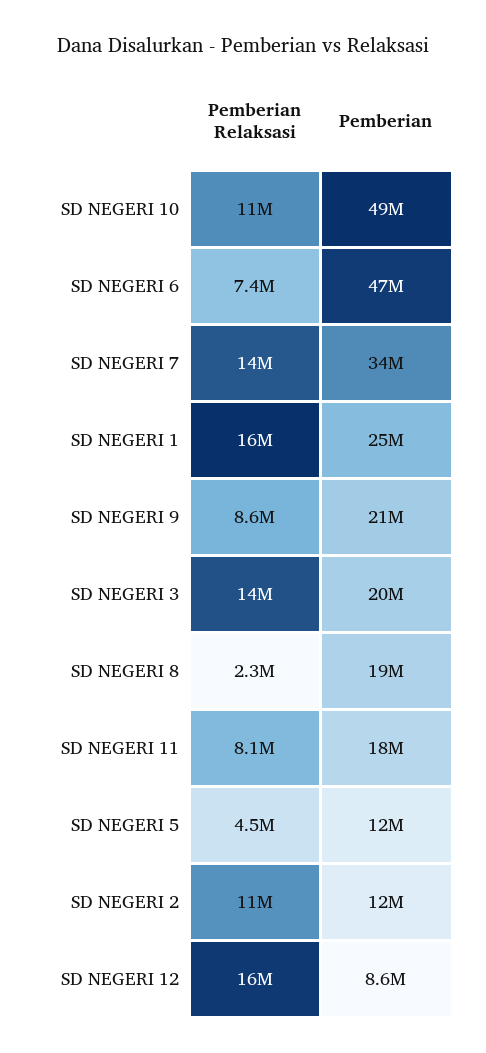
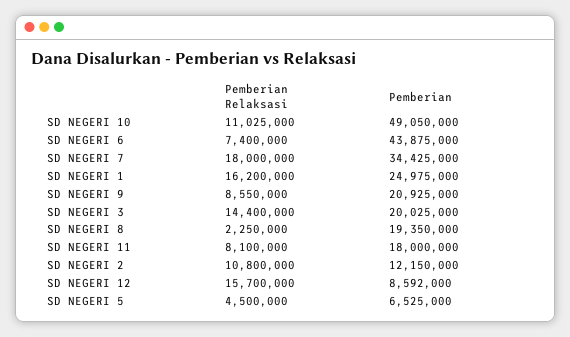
  {
    "Pemberian Relaksasi": {
      "SD NEGERI 10": 11025000,
      "SD NEGERI 6": 7400000,
-     "SD NEGERI 7": 14000000,
+     "SD NEGERI 7": 18000000,
      "SD NEGERI 1": 16200000,
      "SD NEGERI 9": 8550000,
      "SD NEGERI 3": 14400000,
      "SD NEGERI 8": 2250000,
      "SD NEGERI 11": 8100000,
      "SD NEGERI 5": 4500000,
      "SD NEGERI 2": 10800000,
      "SD NEGERI 12": 15700000
    },
    "Pemberian": {
      "SD NEGERI 10": 49050000,
-     "SD NEGERI 6": 47000000,
+     "SD NEGERI 6": 43875000,
      "SD NEGERI 7": 34425000,
      "SD NEGERI 1": 24975000,
      "SD NEGERI 9": 20925000,
      "SD NEGERI 3": 20025000,
      "SD NEGERI 8": 19350000,
      "SD NEGERI 11": 18000000,
-     "SD NEGERI 5": 12000000,
+     "SD NEGERI 5": 6525000,
      "SD NEGERI 2": 12150000,
      "SD NEGERI 12": 8592000
    }
  }

